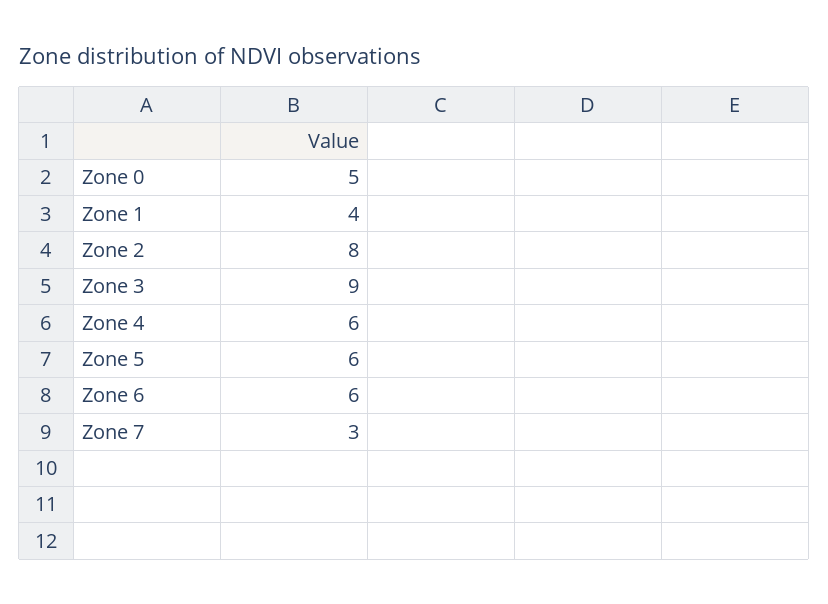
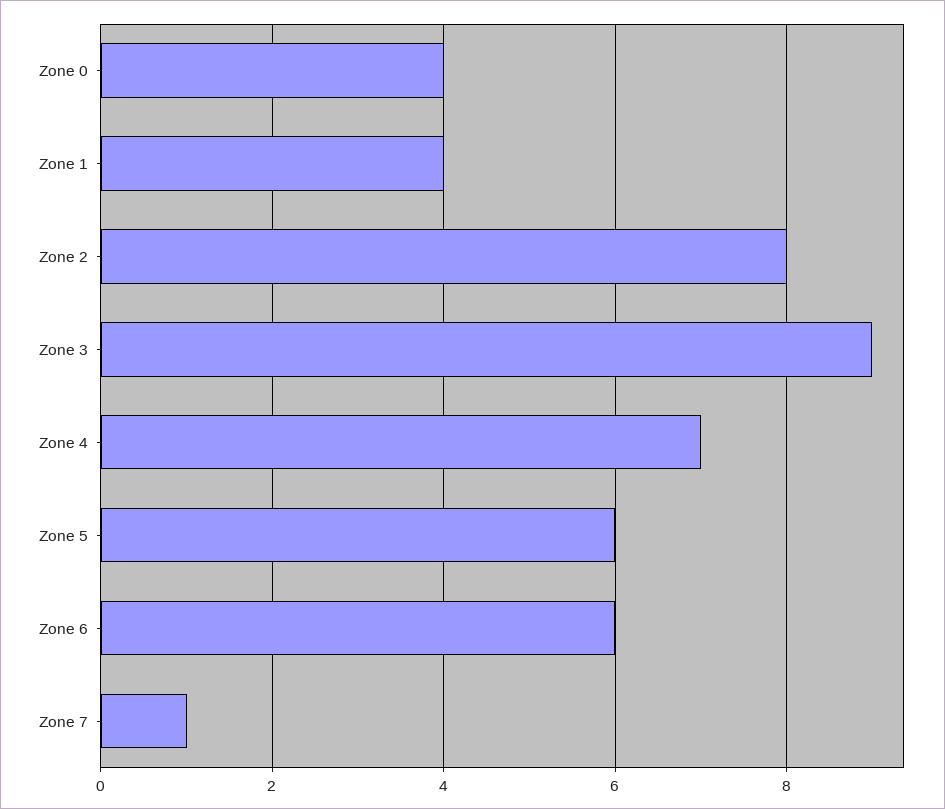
  {
-   "Zone 0": 5,
+   "Zone 0": 4,
    "Zone 1": 4,
    "Zone 2": 8,
    "Zone 3": 9,
-   "Zone 4": 6,
+   "Zone 4": 7,
    "Zone 5": 6,
    "Zone 6": 6,
-   "Zone 7": 3
+   "Zone 7": 1
  }

